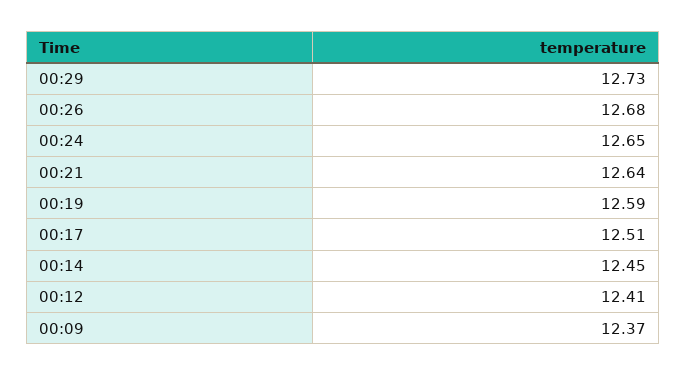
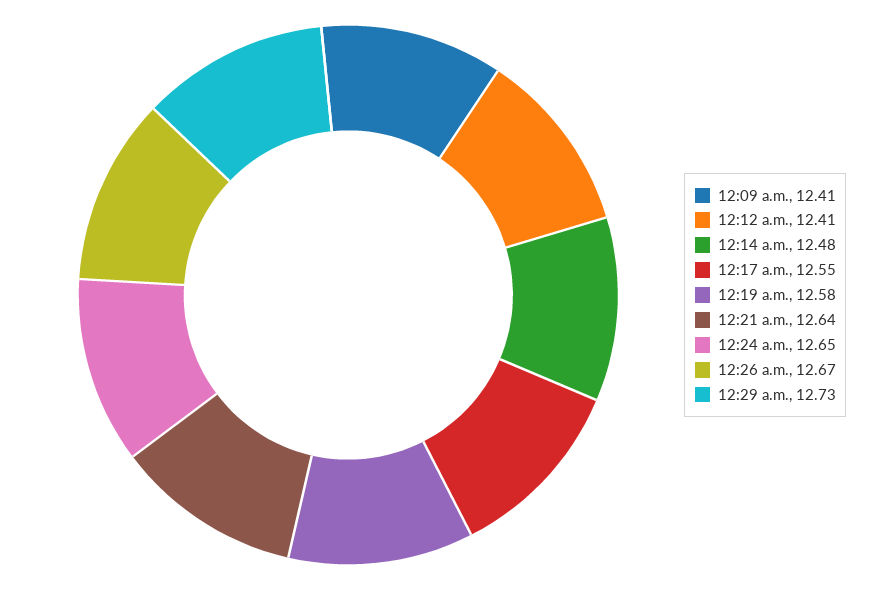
  {
    "00:29": 12.73,
-   "00:26": 12.68,
+   "00:26": 12.67,
    "00:24": 12.65,
    "00:21": 12.64,
-   "00:19": 12.59,
+   "00:19": 12.58,
-   "00:17": 12.51,
+   "00:17": 12.55,
-   "00:14": 12.45,
+   "00:14": 12.48,
    "00:12": 12.41,
-   "00:09": 12.37
+   "00:09": 12.41
  }

